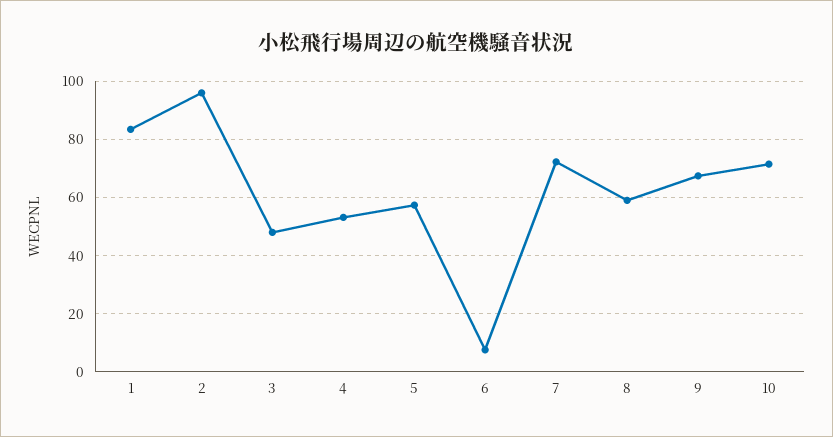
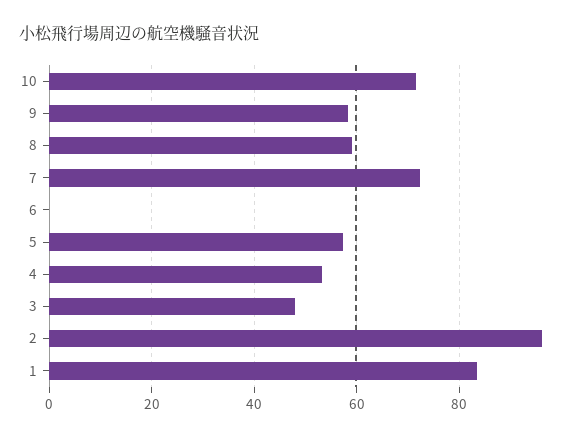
  {
    "1": 84,
    "2": 96,
    "3": 48,
    "4": 54,
    "5": 58,
-   "6": 7.5,
+   "6": 0,
    "7": 72,
    "8": 60,
-   "9": 67.5,
+   "9": 58,
    "10": 72
  }

